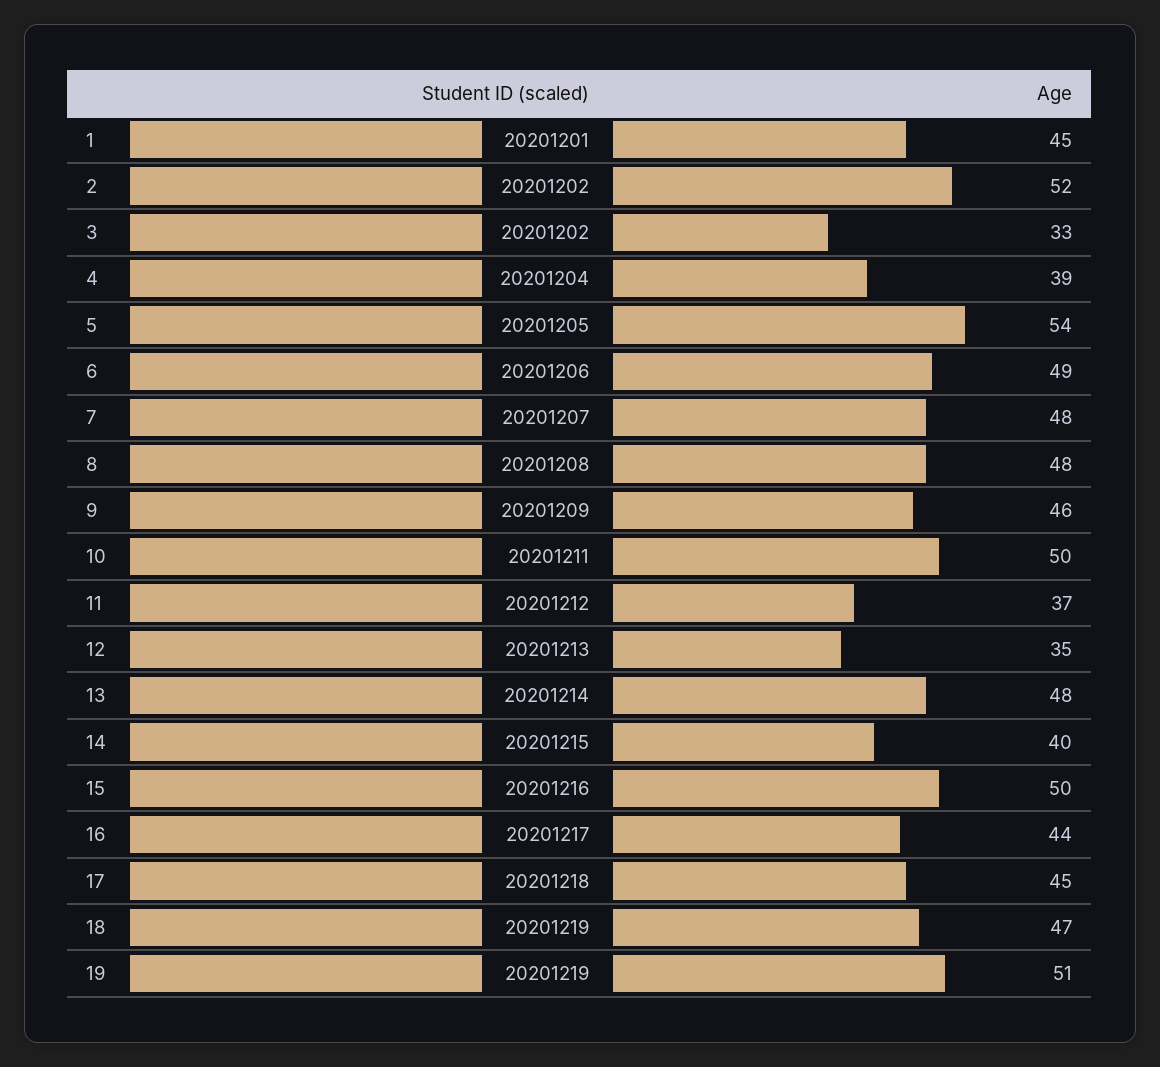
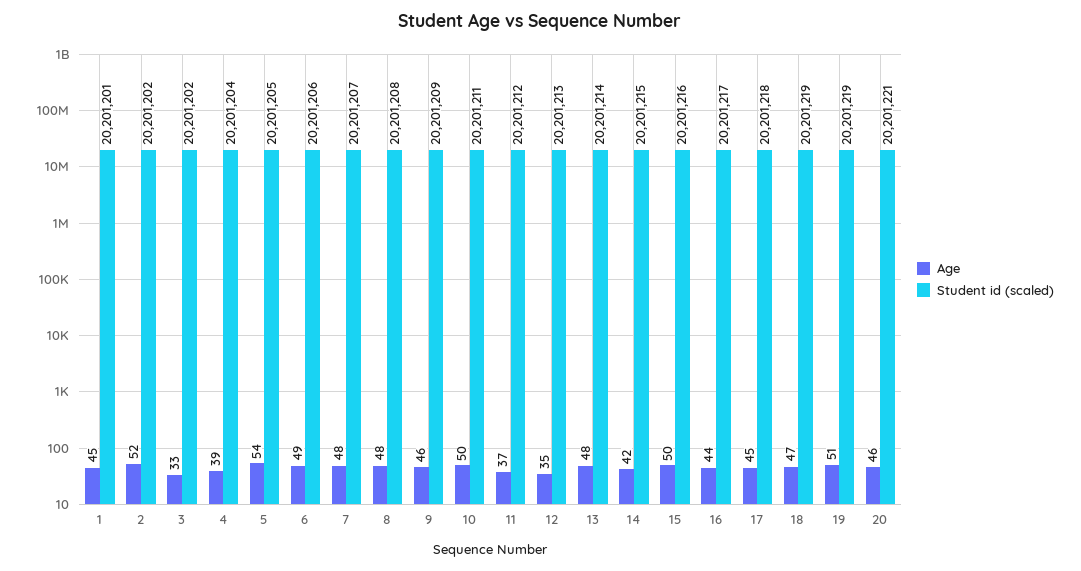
  {
    "Student ID (scaled)": {
      "1": 20201201,
      "2": 20201202,
      "3": 20201202,
      "4": 20201204,
      "5": 20201205,
      "6": 20201206,
      "7": 20201207,
      "8": 20201208,
      "9": 20201209,
      "10": 20201211,
      "11": 20201212,
      "12": 20201213,
      "13": 20201214,
      "14": 20201215,
      "15": 20201216,
      "16": 20201217,
      "17": 20201218,
      "18": 20201219,
-     "19": 20201219
+     "19": 20201219,
+     "20": 20201221
    },
    "Age": {
      "1": 45,
      "2": 52,
      "3": 33,
      "4": 39,
      "5": 54,
      "6": 49,
      "7": 48,
      "8": 48,
      "9": 46,
      "10": 50,
      "11": 37,
      "12": 35,
      "13": 48,
-     "14": 40,
+     "14": 42,
      "15": 50,
      "16": 44,
      "17": 45,
      "18": 47,
-     "19": 51
+     "19": 51,
+     "20": 46
    }
  }

